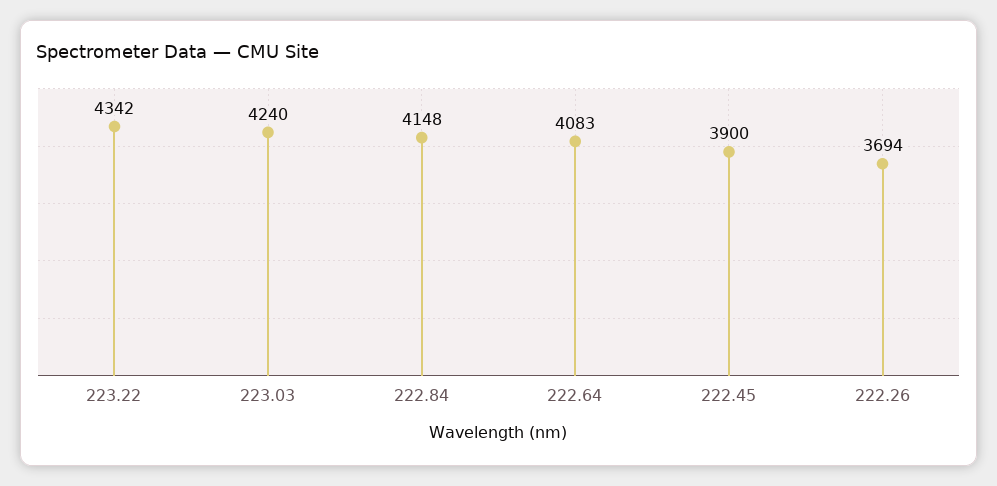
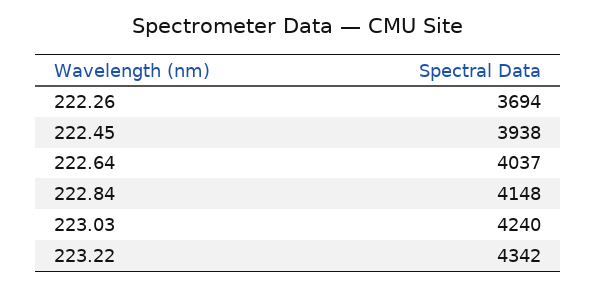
  {
    "223.22": 4342,
    "223.03": 4240,
    "222.84": 4148,
-   "222.64": 4083,
+   "222.64": 4037,
-   "222.45": 3900,
+   "222.45": 3938,
    "222.26": 3694
  }

